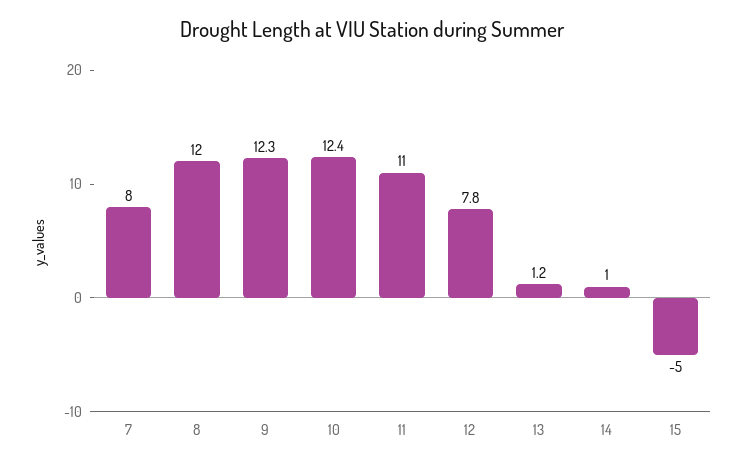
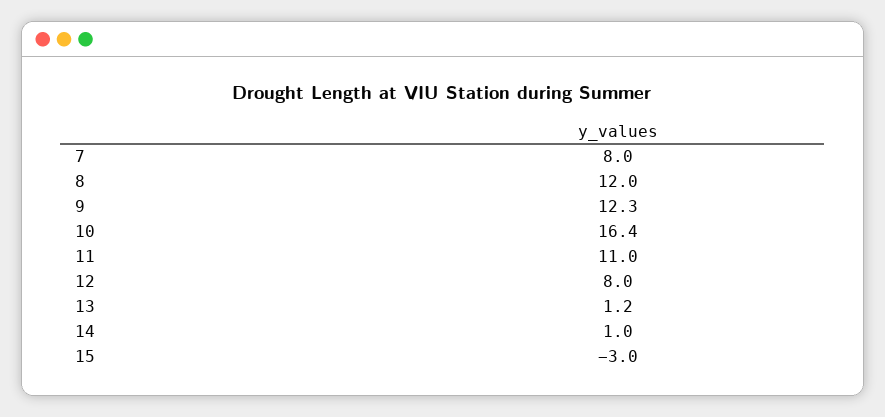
  {
    "7": 8,
    "8": 12,
    "9": 12.3,
-   "10": 12.4,
+   "10": 16.4,
    "11": 11,
-   "12": 7.8,
+   "12": 8,
    "13": 1.2,
    "14": 1,
-   "15": -5
+   "15": -3
  }

